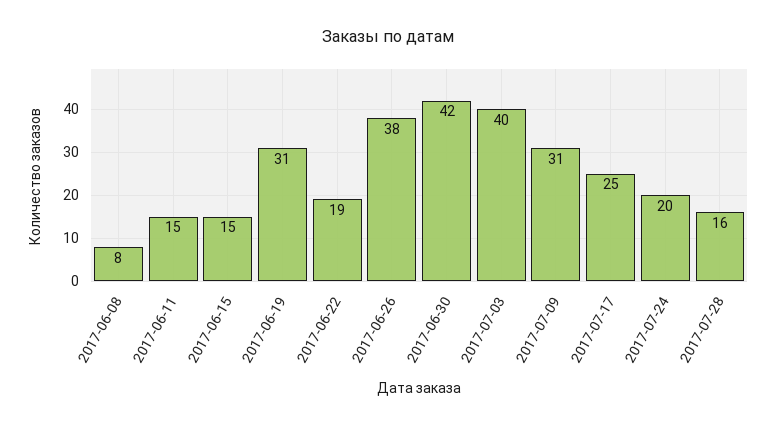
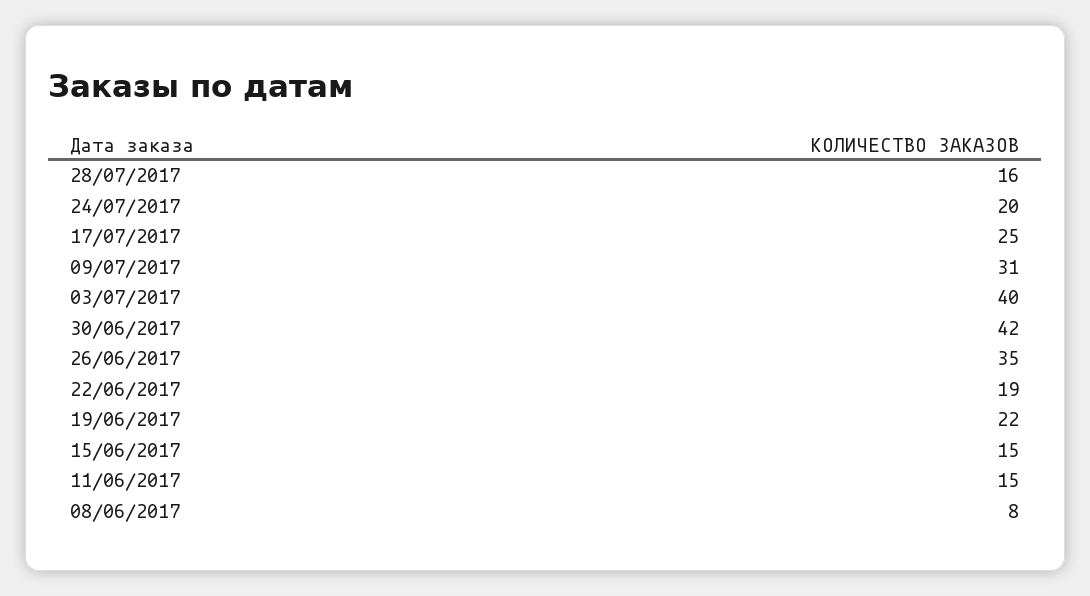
  {
    "2017-06-08": 8,
    "2017-06-11": 15,
    "2017-06-15": 15,
-   "2017-06-19": 31,
+   "2017-06-19": 22,
    "2017-06-22": 19,
-   "2017-06-26": 38,
+   "2017-06-26": 35,
    "2017-06-30": 42,
    "2017-07-03": 40,
    "2017-07-09": 31,
    "2017-07-17": 25,
    "2017-07-24": 20,
    "2017-07-28": 16
  }

